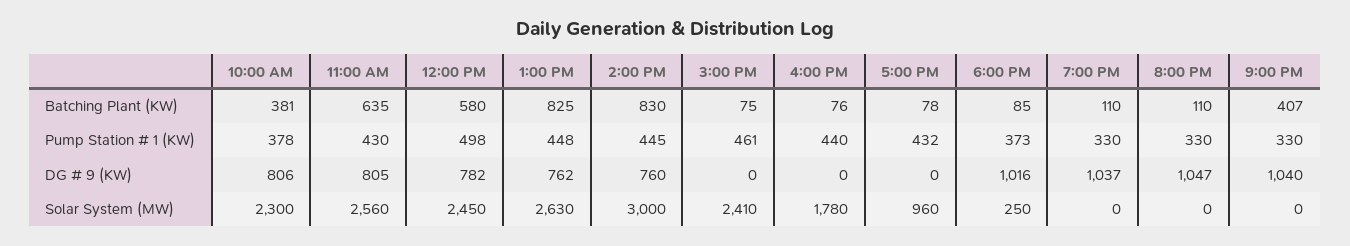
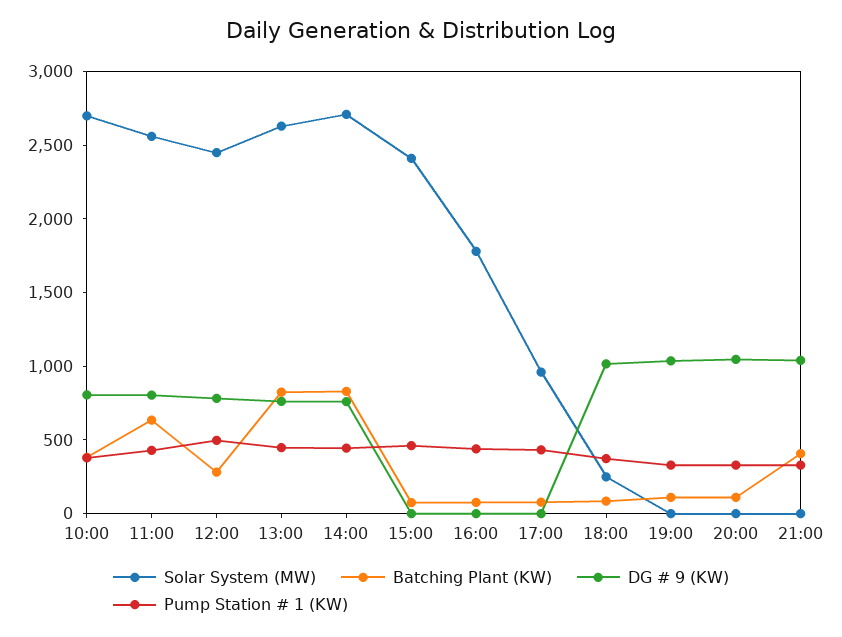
  {
    "Batching Plant (KW)": {
      "10:00 AM": 381,
      "11:00 AM": 635,
-     "12:00 PM": 580,
+     "12:00 PM": 300,
      "1:00 PM": 825,
      "2:00 PM": 830,
      "3:00 PM": 75,
      "4:00 PM": 76,
      "5:00 PM": 78,
      "6:00 PM": 85,
      "7:00 PM": 110,
      "8:00 PM": 110,
      "9:00 PM": 407
    },
    "Pump Station # 1 (KW)": {
      "10:00 AM": 378,
      "11:00 AM": 430,
      "12:00 PM": 498,
      "1:00 PM": 448,
      "2:00 PM": 445,
      "3:00 PM": 461,
      "4:00 PM": 440,
      "5:00 PM": 432,
      "6:00 PM": 373,
      "7:00 PM": 330,
      "8:00 PM": 330,
      "9:00 PM": 330
    },
    "DG # 9 (KW)": {
      "10:00 AM": 806,
      "11:00 AM": 805,
      "12:00 PM": 782,
      "1:00 PM": 762,
      "2:00 PM": 760,
      "3:00 PM": 0,
      "4:00 PM": 0,
      "5:00 PM": 0,
      "6:00 PM": 1016,
      "7:00 PM": 1037,
      "8:00 PM": 1047,
      "9:00 PM": 1040
    },
    "Solar System (MW)": {
-     "10:00 AM": 2300,
+     "10:00 AM": 2700,
      "11:00 AM": 2560,
      "12:00 PM": 2450,
      "1:00 PM": 2630,
-     "2:00 PM": 3000,
+     "2:00 PM": 2700,
      "3:00 PM": 2410,
      "4:00 PM": 1780,
      "5:00 PM": 960,
      "6:00 PM": 250,
      "7:00 PM": 0,
      "8:00 PM": 0,
      "9:00 PM": 0
    }
  }

